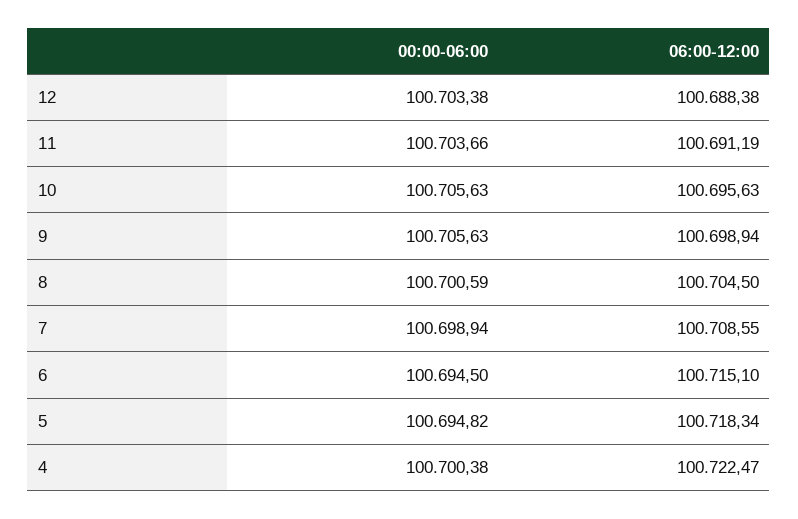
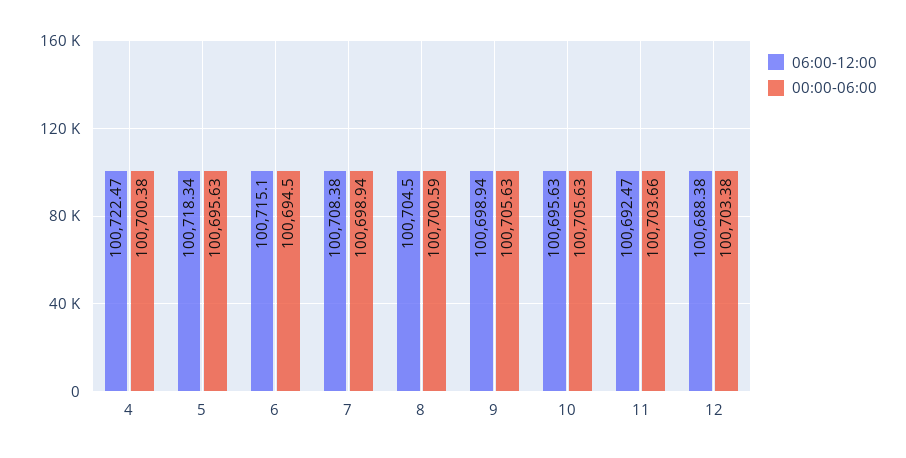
  {
    "00:00-06:00": {
      "12": 100703.38,
      "11": 100703.66,
      "10": 100705.63,
      "9": 100705.63,
      "8": 100700.59,
      "7": 100698.94,
      "6": 100694.5,
-     "5": 100694.82,
+     "5": 100695.63,
      "4": 100700.38
    },
    "06:00-12:00": {
      "12": 100688.38,
-     "11": 100691.19,
+     "11": 100692.47,
      "10": 100695.63,
      "9": 100698.94,
      "8": 100704.5,
-     "7": 100708.55,
+     "7": 100708.38,
      "6": 100715.1,
      "5": 100718.34,
      "4": 100722.47
    }
  }

